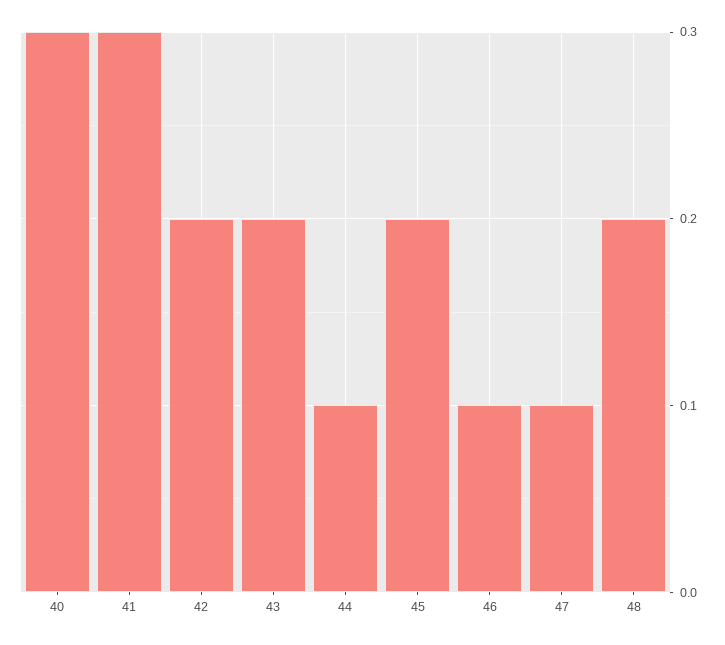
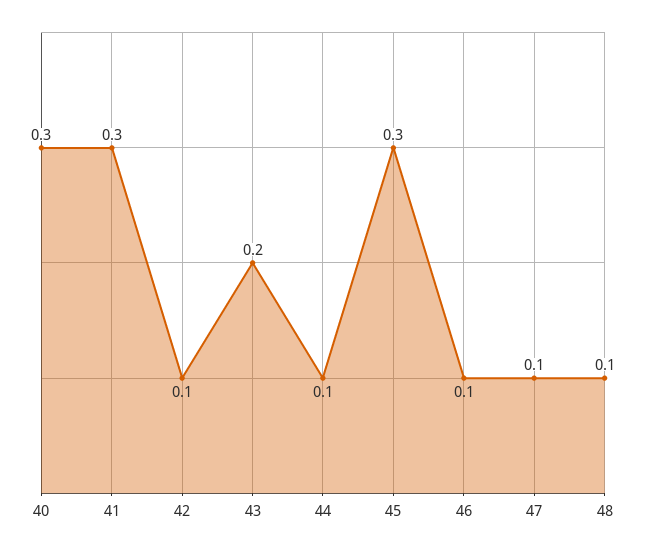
  {
    "40": 0.3,
    "41": 0.3,
-   "42": 0.2,
+   "42": 0.1,
    "43": 0.2,
    "44": 0.1,
-   "45": 0.2,
+   "45": 0.3,
    "46": 0.1,
    "47": 0.1,
-   "48": 0.2
+   "48": 0.1
  }

